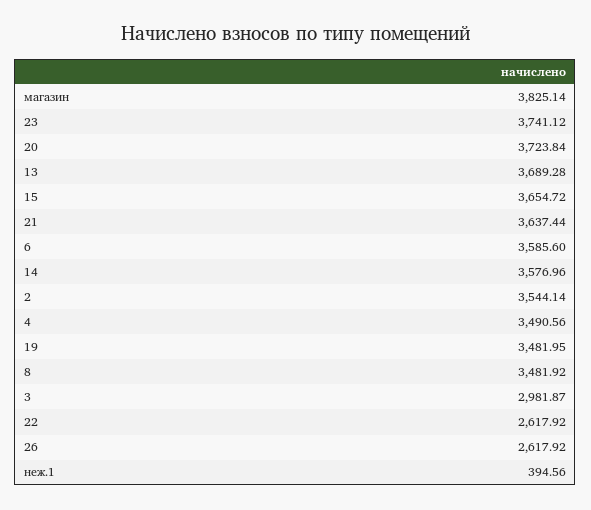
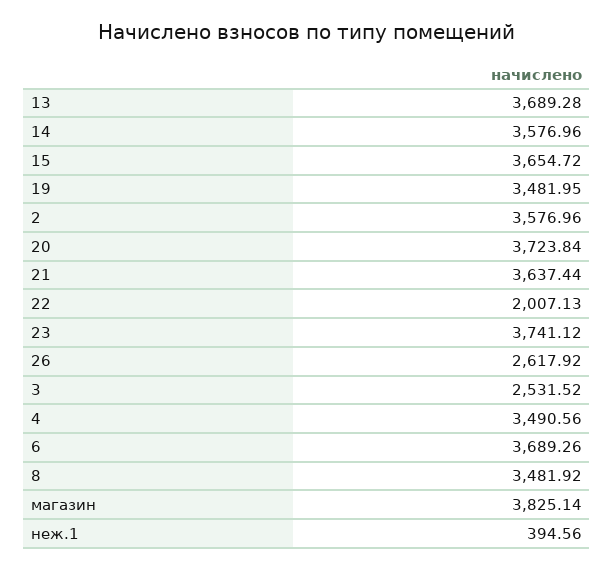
  {
    "магазин": 3825.14,
    "23": 3741.12,
    "20": 3723.84,
    "13": 3689.28,
    "15": 3654.72,
    "21": 3637.44,
-   "6": 3585.6,
+   "6": 3689.26,
    "14": 3576.96,
-   "2": 3544.14,
+   "2": 3576.96,
    "4": 3490.56,
    "19": 3481.95,
    "8": 3481.92,
-   "3": 2981.87,
+   "3": 2531.52,
-   "22": 2617.92,
+   "22": 2007.13,
    "26": 2617.92,
    "неж.1": 394.56
  }

